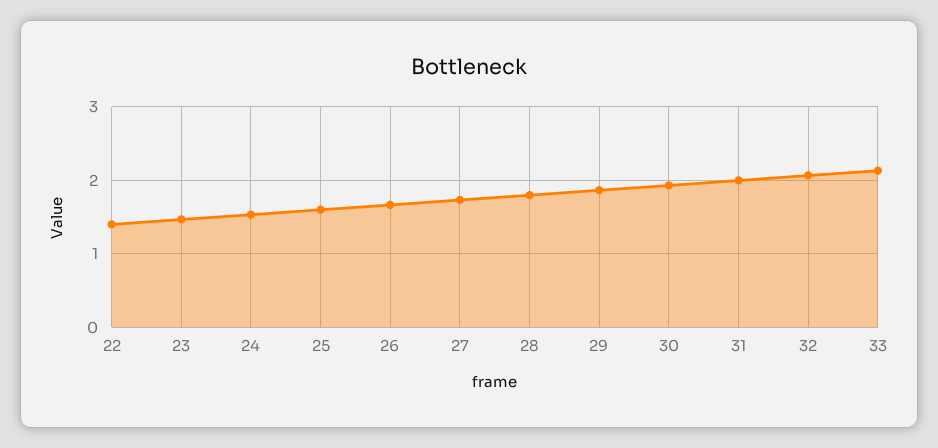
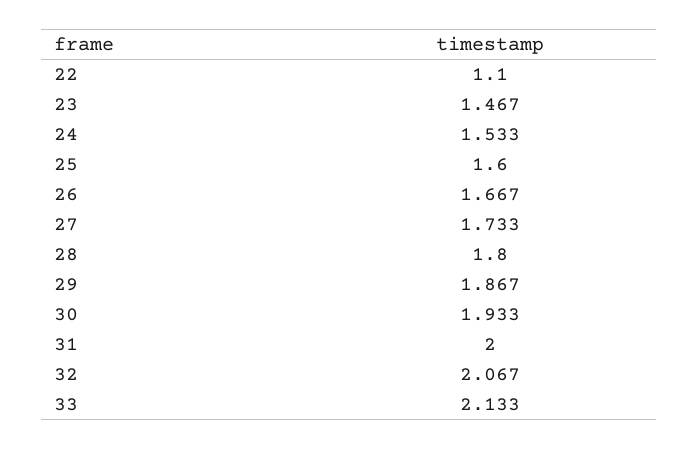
  {
-   "22": 1.4,
+   "22": 1.1,
    "23": 1.467,
    "24": 1.533,
    "25": 1.6,
    "26": 1.667,
    "27": 1.733,
    "28": 1.8,
    "29": 1.867,
    "30": 1.933,
    "31": 2,
    "32": 2.067,
    "33": 2.133
  }

